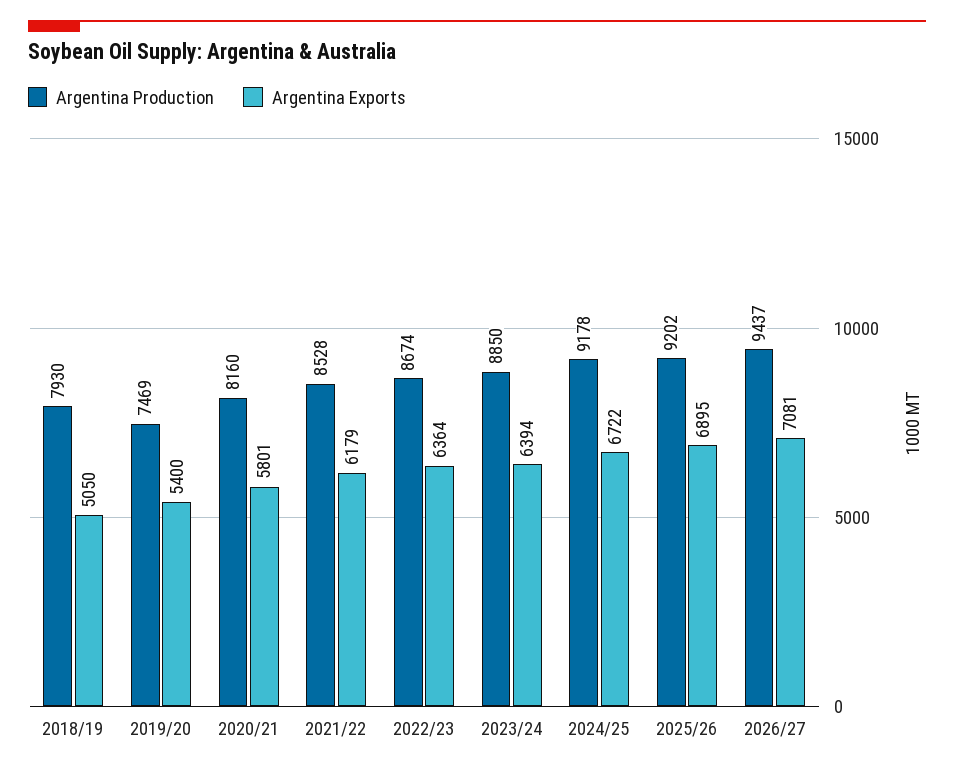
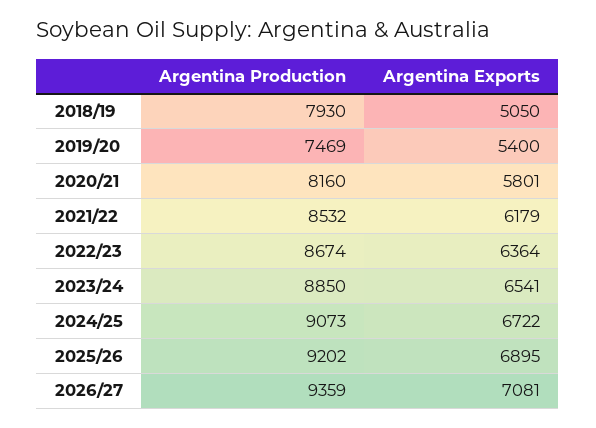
  {
    "Argentina Production": {
      "2018/19": 7930,
      "2019/20": 7469,
      "2020/21": 8160,
-     "2021/22": 8528,
+     "2021/22": 8532,
      "2022/23": 8674,
      "2023/24": 8850,
-     "2024/25": 9178,
+     "2024/25": 9073,
      "2025/26": 9202,
-     "2026/27": 9437
+     "2026/27": 9359
    },
    "Argentina Exports": {
      "2018/19": 5050,
      "2019/20": 5400,
      "2020/21": 5801,
      "2021/22": 6179,
      "2022/23": 6364,
-     "2023/24": 6394,
+     "2023/24": 6541,
      "2024/25": 6722,
      "2025/26": 6895,
      "2026/27": 7081
    }
  }

